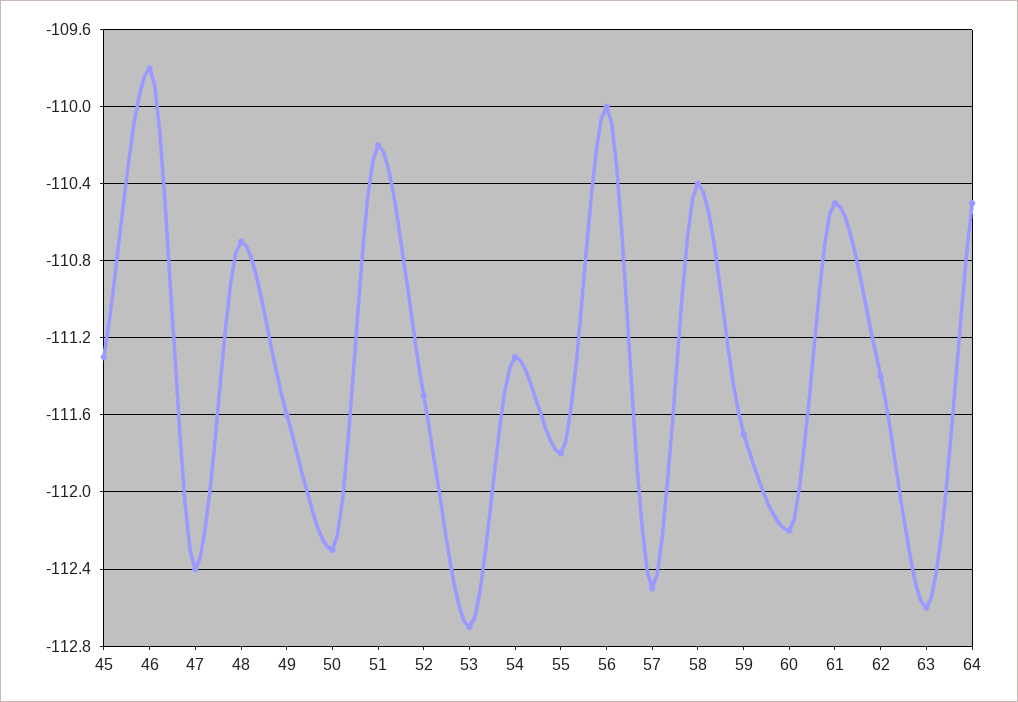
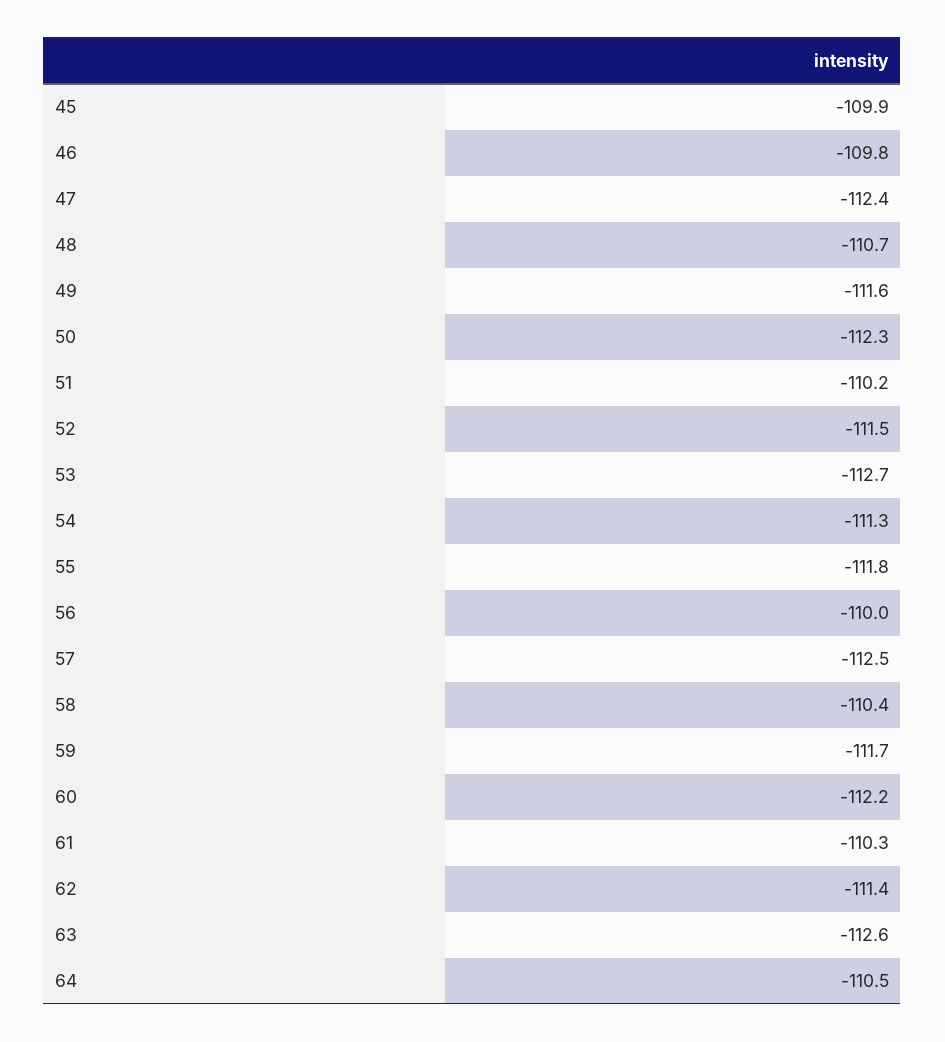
  {
-   "45": -111.3,
+   "45": -109.9,
    "46": -109.8,
    "47": -112.4,
    "48": -110.7,
    "49": -111.6,
    "50": -112.3,
    "51": -110.2,
    "52": -111.5,
    "53": -112.7,
    "54": -111.3,
    "55": -111.8,
    "56": -110,
    "57": -112.5,
    "58": -110.4,
    "59": -111.7,
    "60": -112.2,
-   "61": -110.5,
+   "61": -110.3,
    "62": -111.4,
    "63": -112.6,
    "64": -110.5
  }

